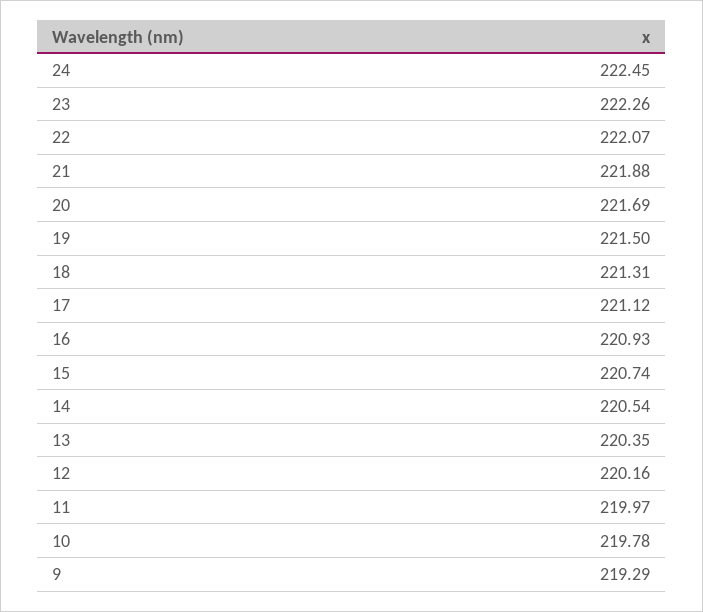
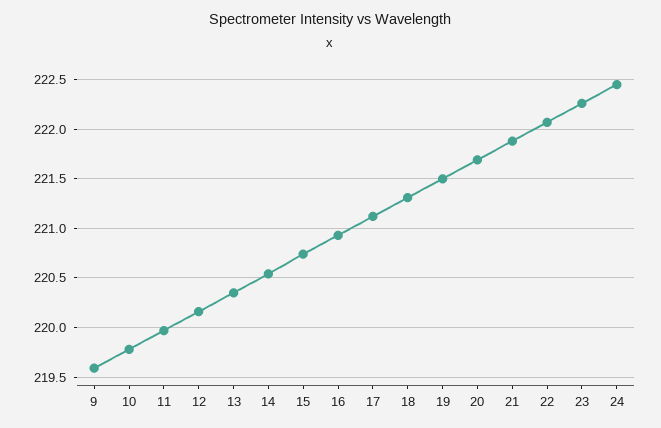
  {
    "24": 222.45,
    "23": 222.26,
    "22": 222.07,
    "21": 221.88,
    "20": 221.69,
    "19": 221.5,
    "18": 221.31,
    "17": 221.12,
    "16": 220.93,
    "15": 220.74,
    "14": 220.54,
    "13": 220.35,
    "12": 220.16,
    "11": 219.97,
    "10": 219.78,
-   "9": 219.29
+   "9": 219.6
  }

